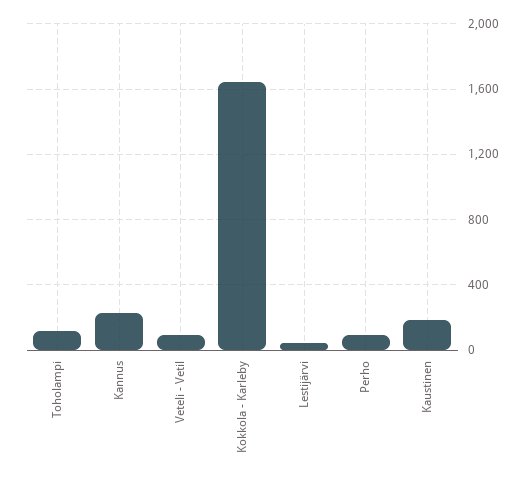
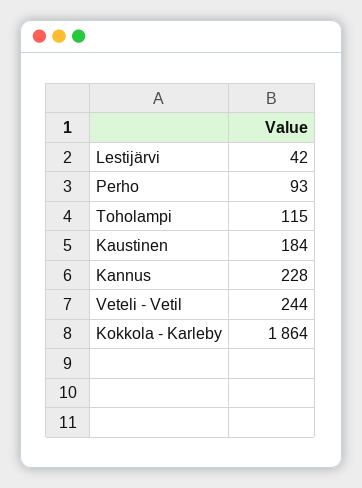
  {
    "Toholampi": 115,
    "Kannus": 228,
-   "Veteli - Vetil": 100,
+   "Veteli - Vetil": 244,
-   "Kokkola - Karleby": 1650,
+   "Kokkola - Karleby": 1864,
    "Lestijärvi": 42,
    "Perho": 93,
    "Kaustinen": 184
  }

